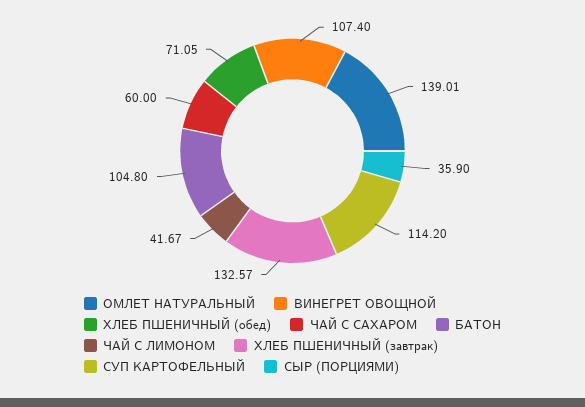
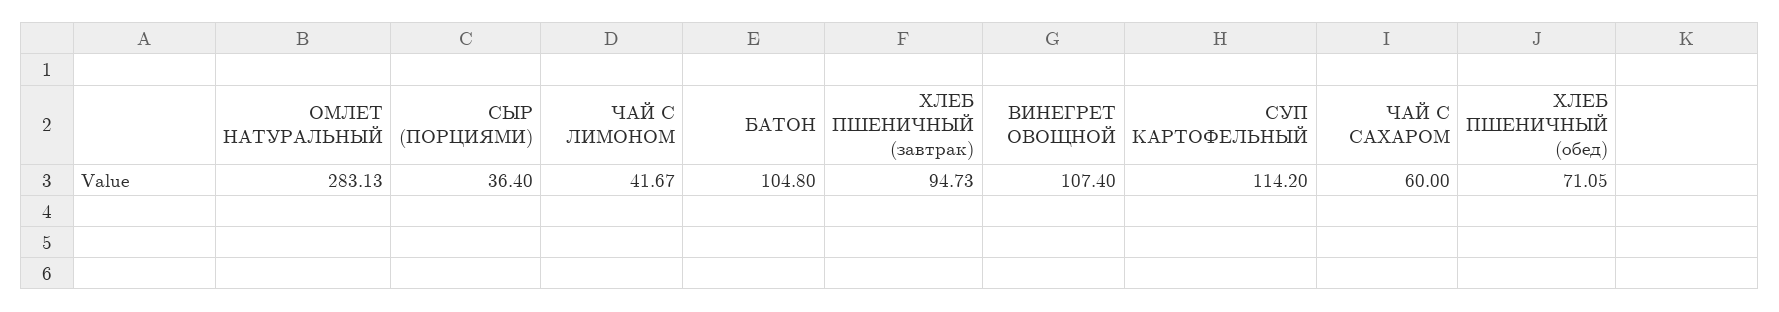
  {
-   "ОМЛЕТ НАТУРАЛЬНЫЙ": 139.01,
+   "ОМЛЕТ НАТУРАЛЬНЫЙ": 283.13,
    "ВИНЕГРЕТ ОВОЩНОЙ": 107.4,
    "ХЛЕБ ПШЕНИЧНЫЙ (обед)": 71.05,
    "ЧАЙ С САХАРОМ": 60,
    "БАТОН": 104.8,
    "ЧАЙ С ЛИМОНОМ": 41.67,
-   "ХЛЕБ ПШЕНИЧНЫЙ (завтрак)": 132.57,
+   "ХЛЕБ ПШЕНИЧНЫЙ (завтрак)": 94.73,
    "СУП КАРТОФЕЛЬНЫЙ": 114.2,
-   "СЫР (ПОРЦИЯМИ)": 35.9
+   "СЫР (ПОРЦИЯМИ)": 36.4
  }

